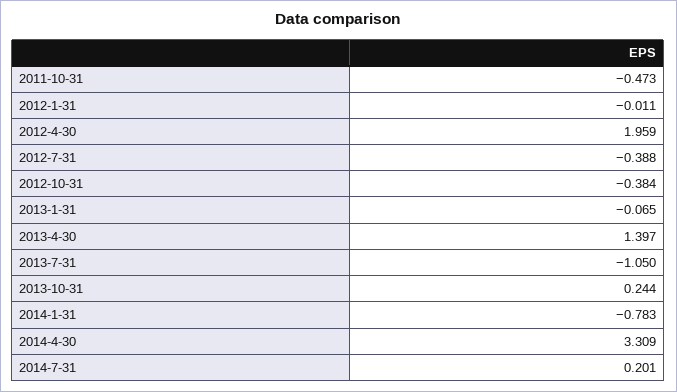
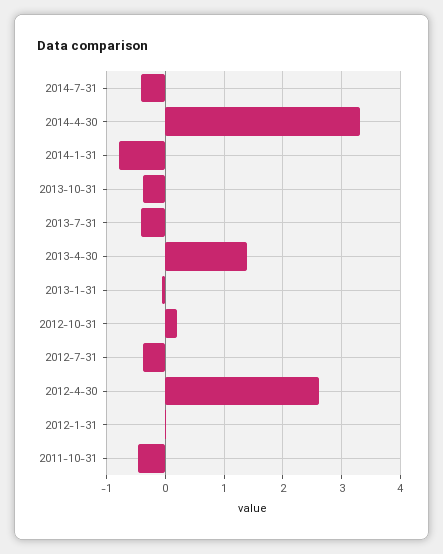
  {
    "2011-10-31": -0.473,
    "2012-1-31": -0.011,
-   "2012-4-30": 1.959,
+   "2012-4-30": 2.6,
    "2012-7-31": -0.388,
-   "2012-10-31": -0.384,
+   "2012-10-31": 0.2,
    "2013-1-31": -0.065,
    "2013-4-30": 1.397,
-   "2013-7-31": -1.05,
+   "2013-7-31": -0.4,
-   "2013-10-31": 0.244,
+   "2013-10-31": -0.4,
    "2014-1-31": -0.783,
    "2014-4-30": 3.309,
-   "2014-7-31": 0.201
+   "2014-7-31": -0.4
  }

